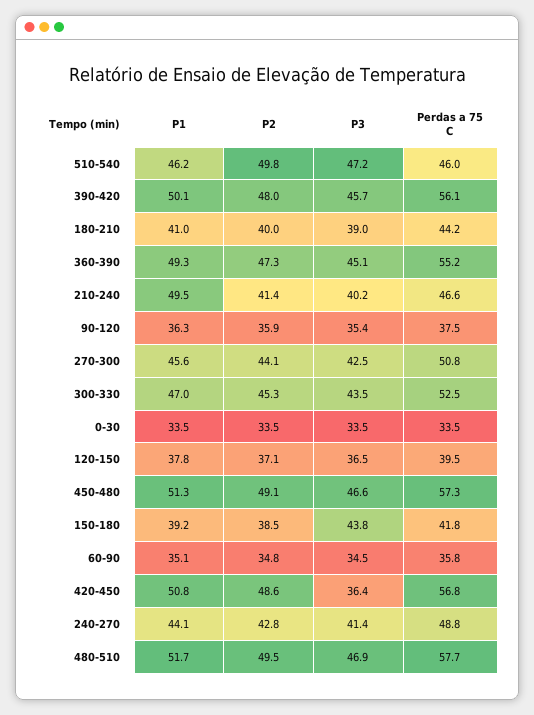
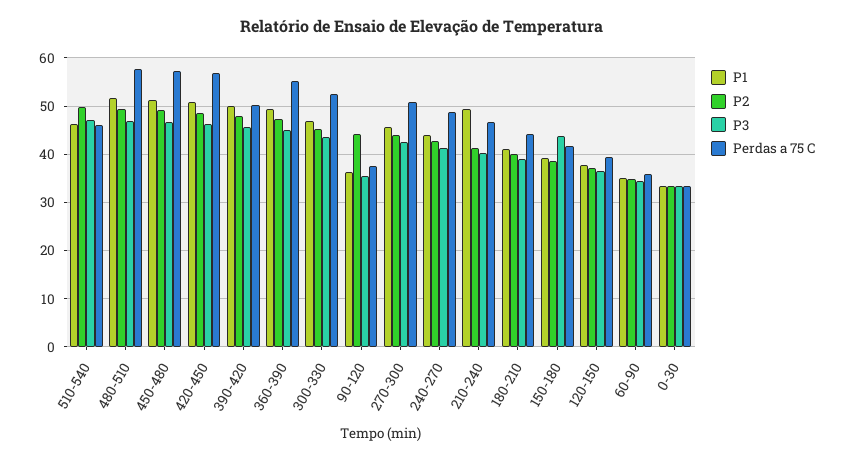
  {
    "P1": {
      "510-540": 46.2,
      "390-420": 50.1,
      "180-210": 41,
      "360-390": 49.3,
      "210-240": 49.5,
      "90-120": 36.3,
      "270-300": 45.6,
      "300-330": 47,
      "0-30": 33.5,
      "120-150": 37.8,
      "450-480": 51.3,
      "150-180": 39.2,
      "60-90": 35.1,
      "420-450": 50.8,
      "240-270": 44.1,
      "480-510": 51.7
    },
    "P2": {
      "510-540": 49.8,
      "390-420": 48,
      "180-210": 40,
      "360-390": 47.3,
      "210-240": 41.4,
-     "90-120": 35.9,
+     "90-120": 44,
      "270-300": 44.1,
      "300-330": 45.3,
      "0-30": 33.5,
      "120-150": 37.1,
      "450-480": 49.1,
      "150-180": 38.5,
      "60-90": 34.8,
      "420-450": 48.6,
      "240-270": 42.8,
      "480-510": 49.5
    },
    "P3": {
      "510-540": 47.2,
      "390-420": 45.7,
      "180-210": 39,
      "360-390": 45.1,
      "210-240": 40.2,
      "90-120": 35.4,
      "270-300": 42.5,
      "300-330": 43.5,
      "0-30": 33.5,
      "120-150": 36.5,
      "450-480": 46.6,
      "150-180": 43.8,
      "60-90": 34.5,
-     "420-450": 36.4,
+     "420-450": 46,
      "240-270": 41.4,
      "480-510": 46.9
    },
    "Perdas a 75 C": {
      "510-540": 46,
-     "390-420": 56.1,
+     "390-420": 50,
      "180-210": 44.2,
      "360-390": 55.2,
      "210-240": 46.6,
      "90-120": 37.5,
      "270-300": 50.8,
      "300-330": 52.5,
      "0-30": 33.5,
      "120-150": 39.5,
      "450-480": 57.3,
      "150-180": 41.8,
      "60-90": 35.8,
      "420-450": 56.8,
      "240-270": 48.8,
      "480-510": 57.7
    }
  }

